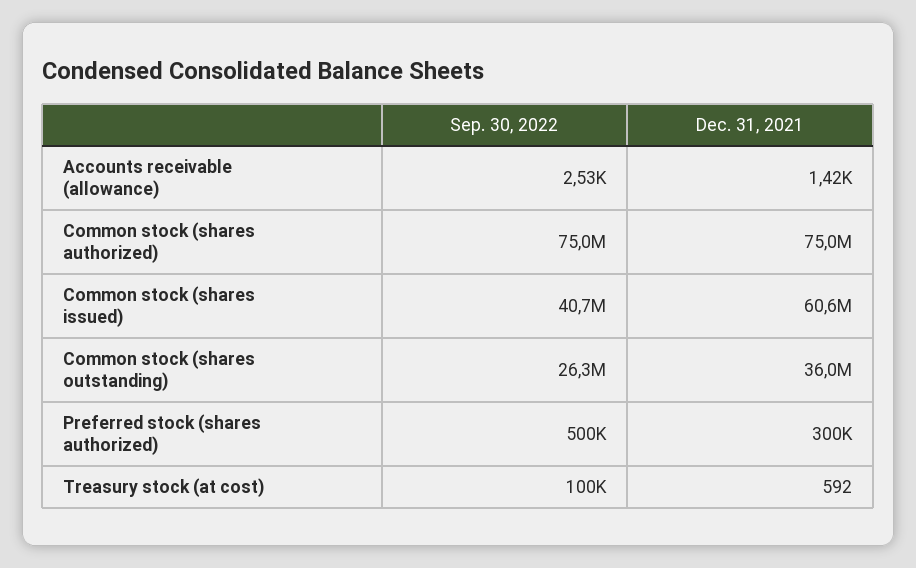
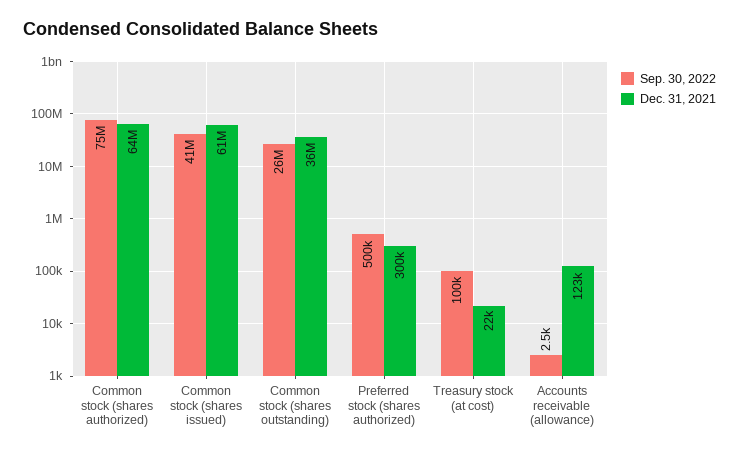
  {
    "Sep. 30, 2022": {
      "Accounts receivable (allowance)": 2530,
      "Common stock (shares authorized)": 75000000,
      "Common stock (shares issued)": 40700000,
      "Common stock (shares outstanding)": 26300000,
      "Preferred stock (shares authorized)": 500000,
      "Treasury stock (at cost)": 100000
    },
    "Dec. 31, 2021": {
-     "Accounts receivable (allowance)": 1420,
+     "Accounts receivable (allowance)": 123000,
-     "Common stock (shares authorized)": 75000000,
+     "Common stock (shares authorized)": 64000000,
      "Common stock (shares issued)": 60600000,
      "Common stock (shares outstanding)": 36000000,
      "Preferred stock (shares authorized)": 300000,
-     "Treasury stock (at cost)": 592
+     "Treasury stock (at cost)": 22000
    }
  }

